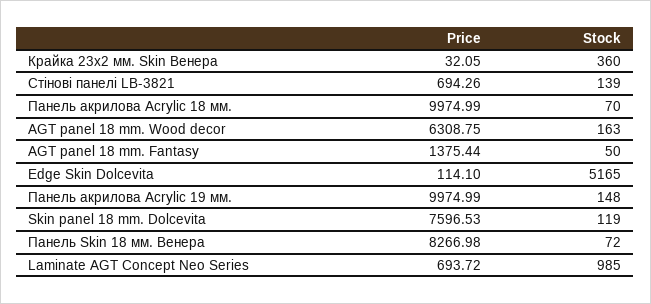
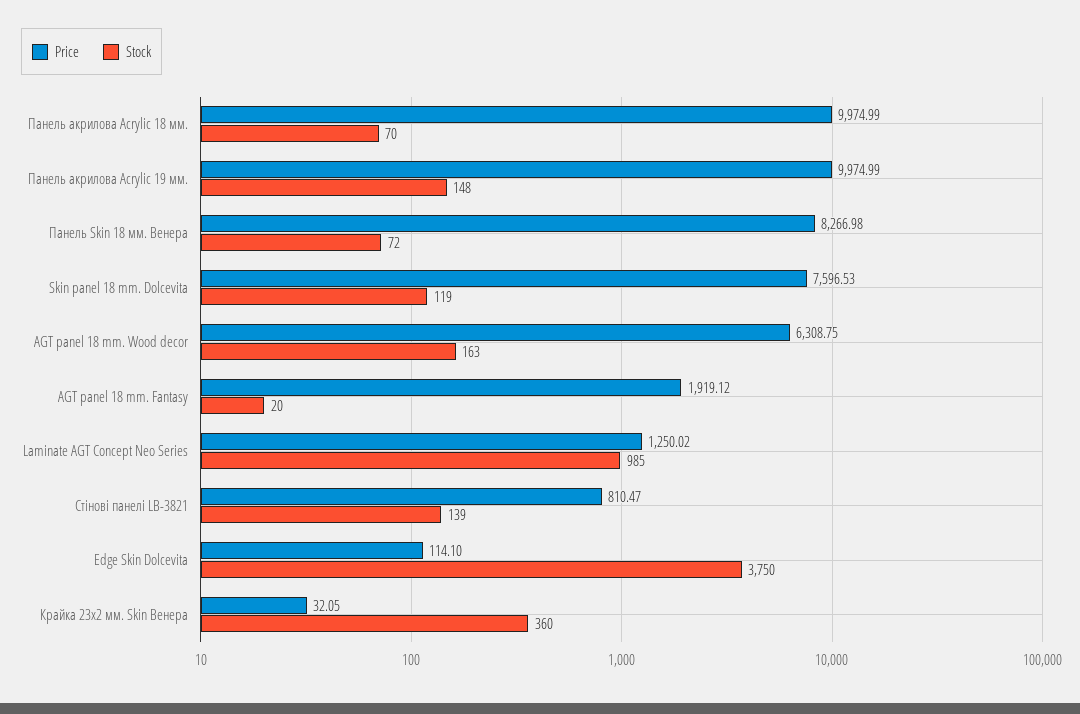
  {
    "Price": {
      "Крайка 23x2 мм. Skin Венера": 32.05,
-     "Стінові панелі LB-3821": 694.26,
+     "Стінові панелі LB-3821": 810.47,
      "Панель акрилова Acrylic 18 мм.": 9974.99,
      "AGT panel 18 mm. Wood decor": 6308.75,
-     "AGT panel 18 mm. Fantasy": 1375.44,
+     "AGT panel 18 mm. Fantasy": 1919.12,
      "Edge Skin Dolcevita": 114.1,
      "Панель акрилова Acrylic 19 мм.": 9974.99,
      "Skin panel 18 mm. Dolcevita": 7596.53,
      "Панель Skin 18 мм. Венера": 8266.98,
-     "Laminate AGT Concept Neo Series": 693.72
+     "Laminate AGT Concept Neo Series": 1250.02
    },
    "Stock": {
      "Крайка 23x2 мм. Skin Венера": 360,
      "Стінові панелі LB-3821": 139,
      "Панель акрилова Acrylic 18 мм.": 70,
      "AGT panel 18 mm. Wood decor": 163,
-     "AGT panel 18 mm. Fantasy": 50,
+     "AGT panel 18 mm. Fantasy": 20,
-     "Edge Skin Dolcevita": 5165,
+     "Edge Skin Dolcevita": 3750,
      "Панель акрилова Acrylic 19 мм.": 148,
      "Skin panel 18 mm. Dolcevita": 119,
      "Панель Skin 18 мм. Венера": 72,
      "Laminate AGT Concept Neo Series": 985
    }
  }

